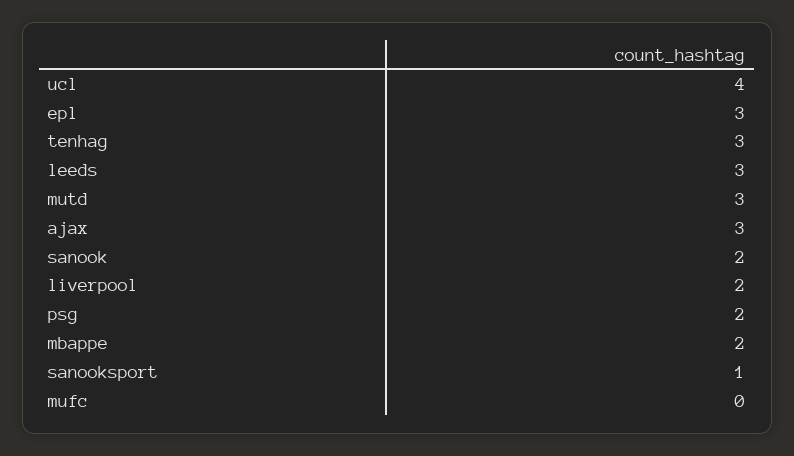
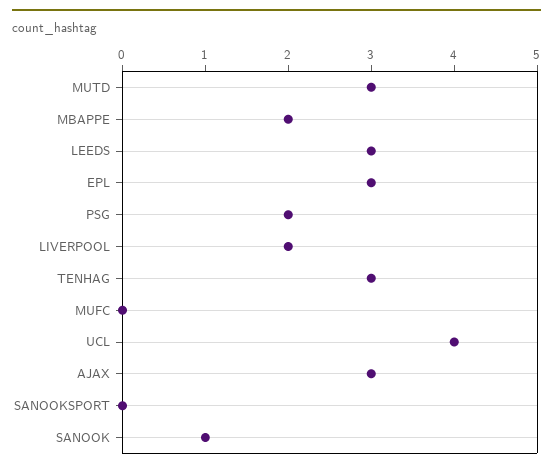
  {
    "ucl": 4,
    "epl": 3,
    "tenhag": 3,
    "leeds": 3,
    "mutd": 3,
    "ajax": 3,
-   "sanook": 2,
+   "sanook": 1,
    "liverpool": 2,
    "psg": 2,
    "mbappe": 2,
-   "sanooksport": 1,
+   "sanooksport": 0,
    "mufc": 0
  }

